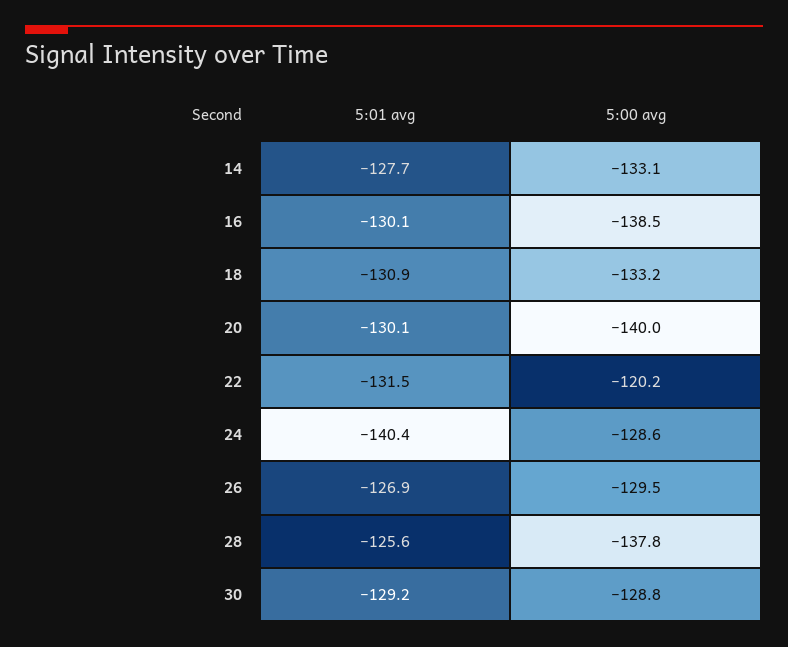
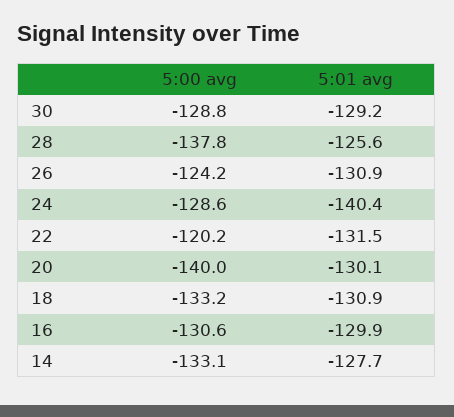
  {
    "5:01 avg": {
      "14": -127.7,
-     "16": -130.1,
+     "16": -129.9,
      "18": -130.9,
      "20": -130.1,
      "22": -131.5,
      "24": -140.4,
-     "26": -126.9,
+     "26": -130.9,
      "28": -125.6,
      "30": -129.2
    },
    "5:00 avg": {
      "14": -133.1,
-     "16": -138.5,
+     "16": -130.6,
      "18": -133.2,
      "20": -140,
      "22": -120.2,
      "24": -128.6,
-     "26": -129.5,
+     "26": -124.2,
      "28": -137.8,
      "30": -128.8
    }
  }

